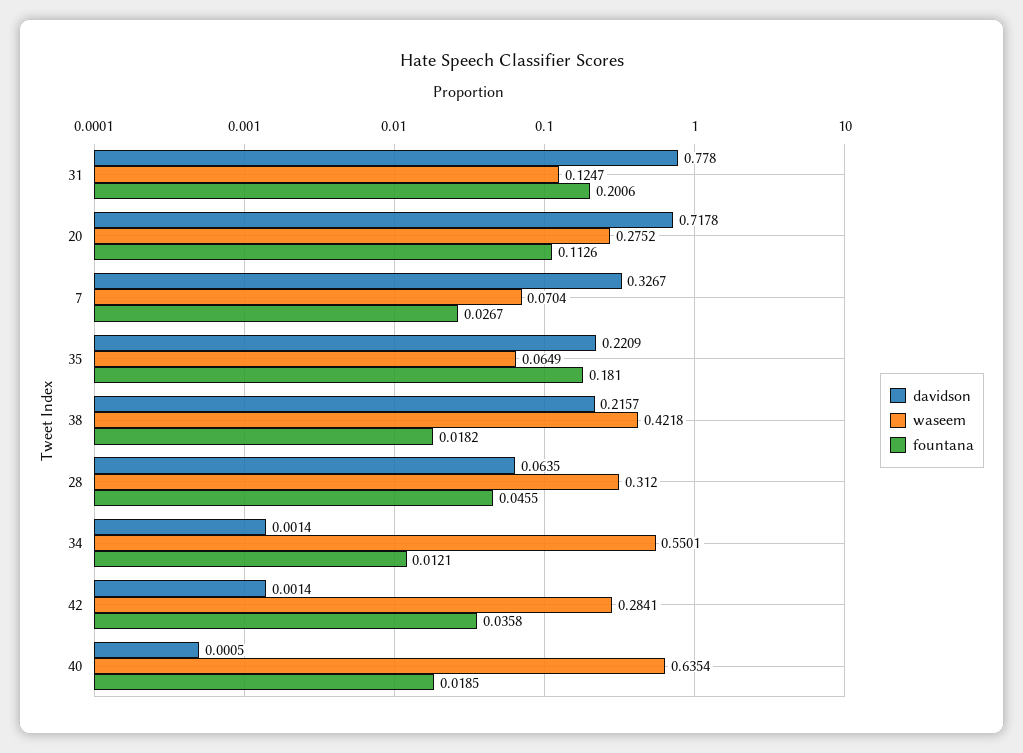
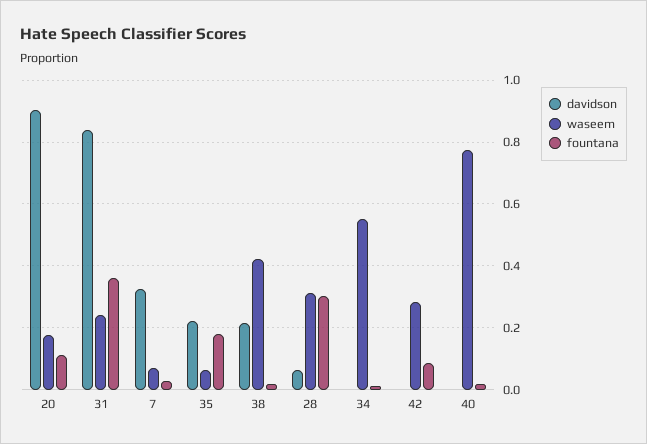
  {
    "davidson": {
-     "31": 0.778,
+     "31": 0.84,
-     "20": 0.7178,
+     "20": 0.9,
      "7": 0.3267,
      "35": 0.2209,
      "38": 0.2157,
      "28": 0.0635,
      "34": 0.0014,
      "42": 0.0014,
      "40": 0.0005
    },
    "waseem": {
-     "31": 0.1247,
+     "31": 0.24,
-     "20": 0.2752,
+     "20": 0.18,
      "7": 0.0704,
      "35": 0.0649,
      "38": 0.4218,
      "28": 0.312,
      "34": 0.5501,
      "42": 0.2841,
-     "40": 0.6354
+     "40": 0.78
    },
    "fountana": {
-     "31": 0.2006,
+     "31": 0.36,
      "20": 0.1126,
      "7": 0.0267,
      "35": 0.181,
      "38": 0.0182,
-     "28": 0.0455,
+     "28": 0.3,
      "34": 0.0121,
-     "42": 0.0358,
+     "42": 0.08,
      "40": 0.0185
    }
  }

